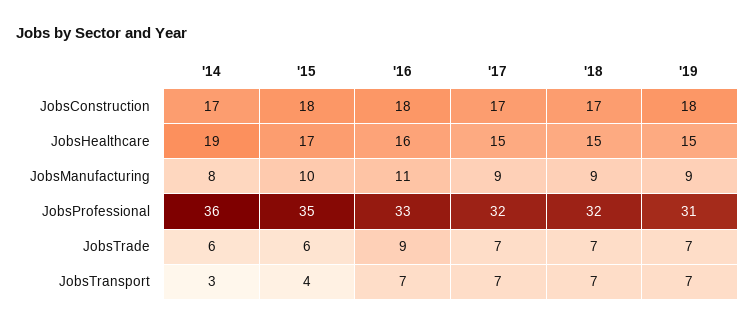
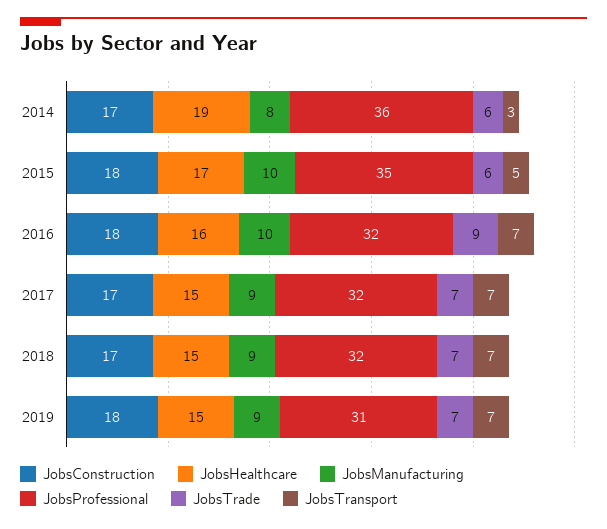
  {
    "JobsConstruction": {
      "'14": 17,
      "'15": 18,
      "'16": 18,
      "'17": 17,
      "'18": 17,
      "'19": 18
    },
    "JobsHealthcare": {
      "'14": 19,
      "'15": 17,
      "'16": 16,
      "'17": 15,
      "'18": 15,
      "'19": 15
    },
    "JobsManufacturing": {
      "'14": 8,
      "'15": 10,
-     "'16": 11,
+     "'16": 10,
      "'17": 9,
      "'18": 9,
      "'19": 9
    },
    "JobsProfessional": {
      "'14": 36,
      "'15": 35,
-     "'16": 33,
+     "'16": 32,
      "'17": 32,
      "'18": 32,
      "'19": 31
    },
    "JobsTrade": {
      "'14": 6,
      "'15": 6,
      "'16": 9,
      "'17": 7,
      "'18": 7,
      "'19": 7
    },
    "JobsTransport": {
      "'14": 3,
-     "'15": 4,
+     "'15": 5,
      "'16": 7,
      "'17": 7,
      "'18": 7,
      "'19": 7
    }
  }

